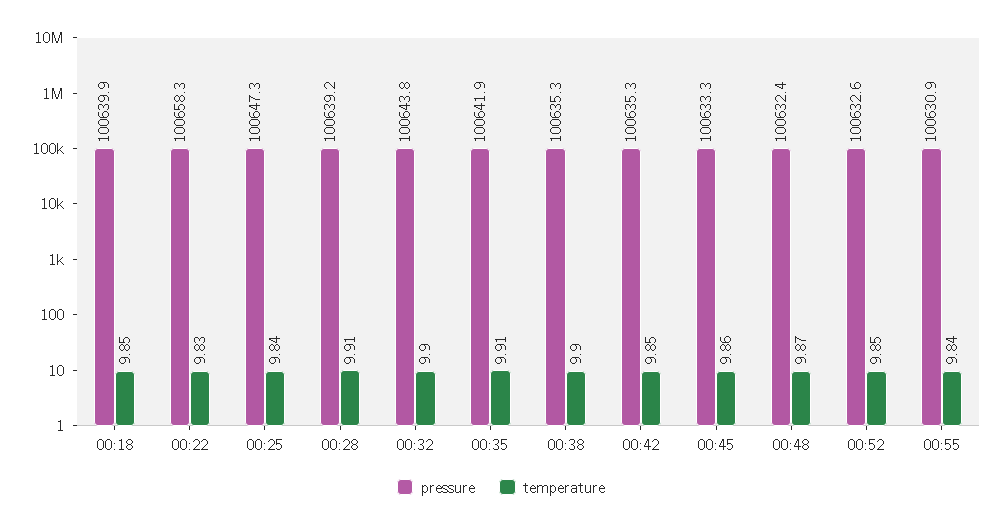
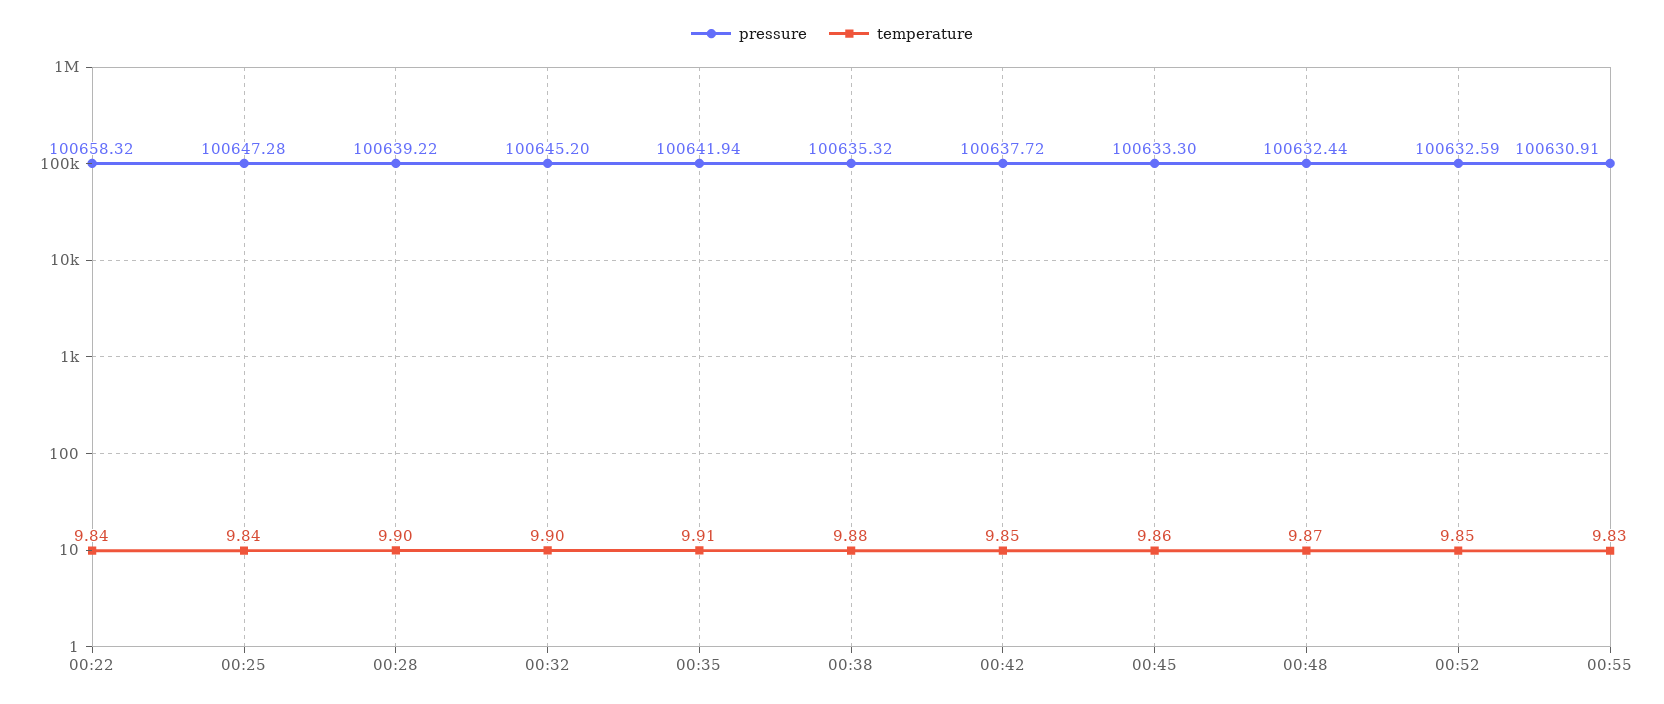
  {
    "pressure": {
-     "00:18": 100639.9,
      "00:22": 100658.32,
      "00:25": 100647.28,
      "00:28": 100639.22,
-     "00:32": 100643.8,
+     "00:32": 100645.2,
      "00:35": 100641.94,
      "00:38": 100635.32,
-     "00:42": 100635.3,
+     "00:42": 100637.72,
      "00:45": 100633.3,
      "00:48": 100632.44,
      "00:52": 100632.59,
      "00:55": 100630.91
    },
    "temperature": {
-     "00:18": 9.85,
-     "00:22": 9.83,
+     "00:22": 9.84,
      "00:25": 9.84,
-     "00:28": 9.91,
+     "00:28": 9.9,
      "00:32": 9.9,
      "00:35": 9.91,
-     "00:38": 9.9,
+     "00:38": 9.88,
      "00:42": 9.85,
      "00:45": 9.86,
      "00:48": 9.87,
      "00:52": 9.85,
-     "00:55": 9.84
+     "00:55": 9.83
    }
  }

